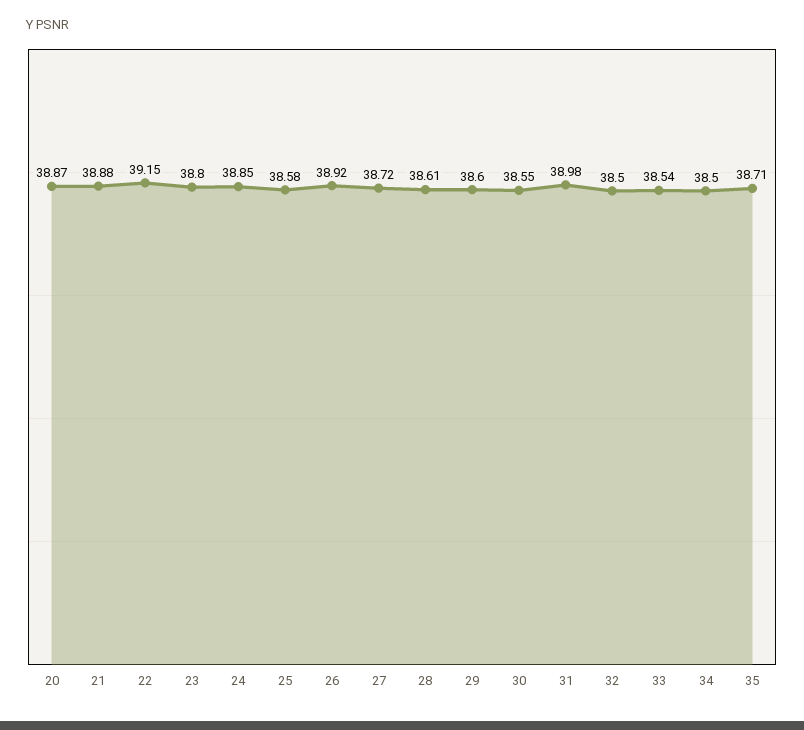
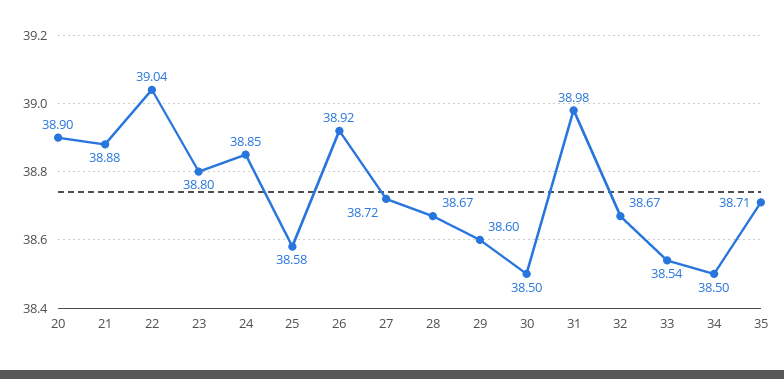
  {
-   "20": 38.87,
+   "20": 38.9,
    "21": 38.88,
-   "22": 39.15,
+   "22": 39.04,
    "23": 38.8,
    "24": 38.85,
    "25": 38.58,
    "26": 38.92,
    "27": 38.72,
-   "28": 38.61,
+   "28": 38.67,
    "29": 38.6,
-   "30": 38.55,
+   "30": 38.5,
    "31": 38.98,
-   "32": 38.5,
+   "32": 38.67,
    "33": 38.54,
    "34": 38.5,
    "35": 38.71
  }

